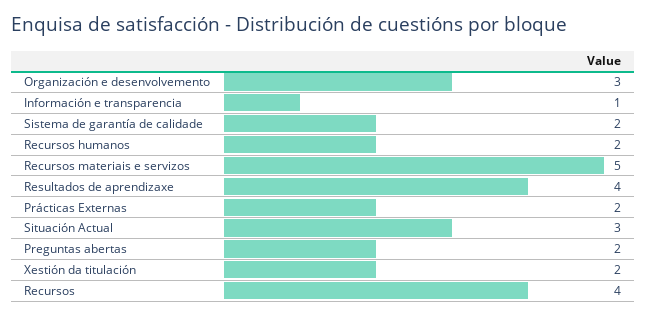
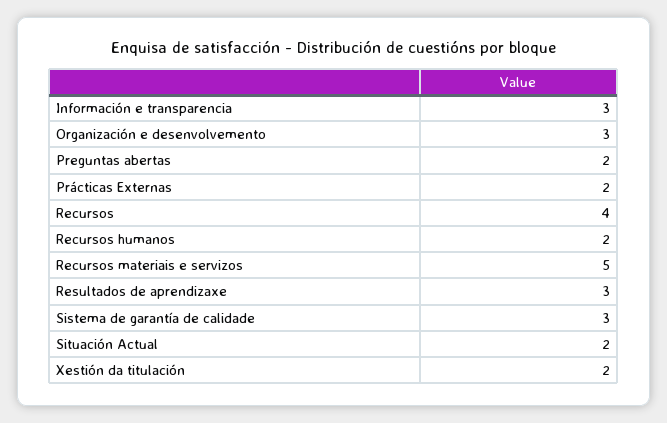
  {
    "Organización e desenvolvemento": 3,
-   "Información e transparencia": 1,
+   "Información e transparencia": 3,
-   "Sistema de garantía de calidade": 2,
+   "Sistema de garantía de calidade": 3,
    "Recursos humanos": 2,
    "Recursos materiais e servizos": 5,
-   "Resultados de aprendizaxe": 4,
+   "Resultados de aprendizaxe": 3,
    "Prácticas Externas": 2,
-   "Situación Actual": 3,
+   "Situación Actual": 2,
    "Preguntas abertas": 2,
    "Xestión da titulación": 2,
    "Recursos": 4
  }

